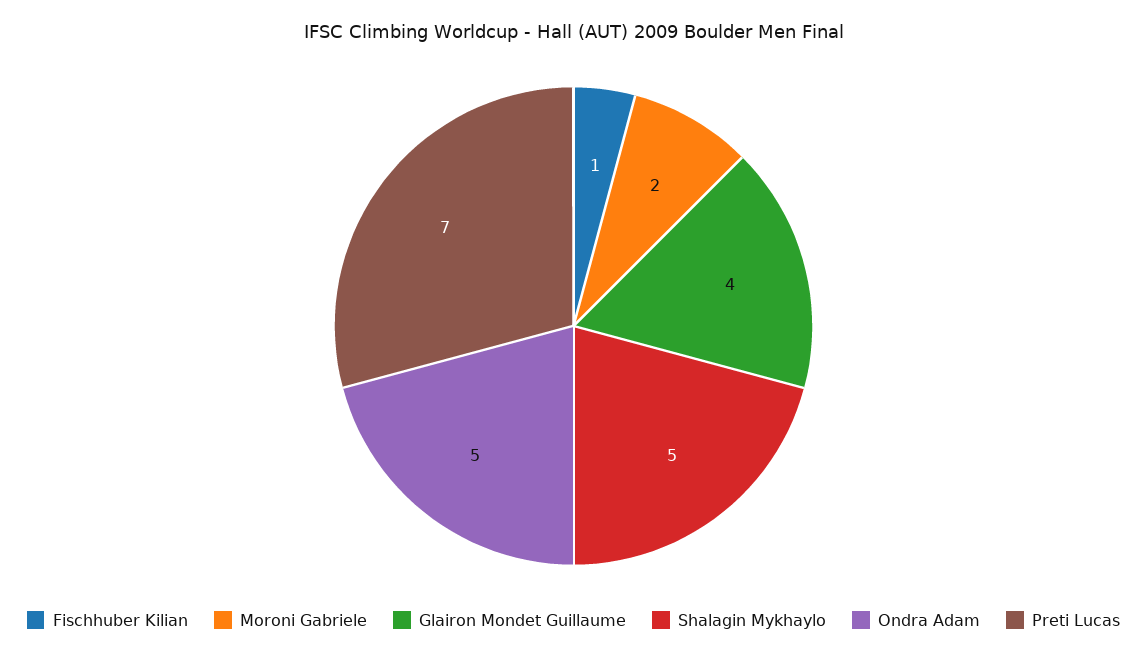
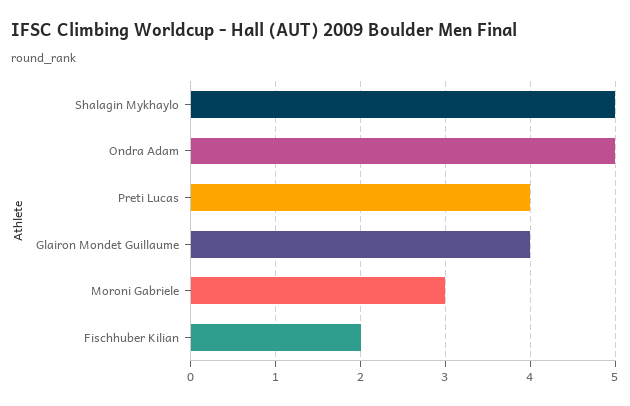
  {
-   "Fischhuber Kilian": 1,
+   "Fischhuber Kilian": 2,
-   "Moroni Gabriele": 2,
+   "Moroni Gabriele": 3,
    "Glairon Mondet Guillaume": 4,
    "Shalagin Mykhaylo": 5,
    "Ondra Adam": 5,
-   "Preti Lucas": 7
+   "Preti Lucas": 4
  }

